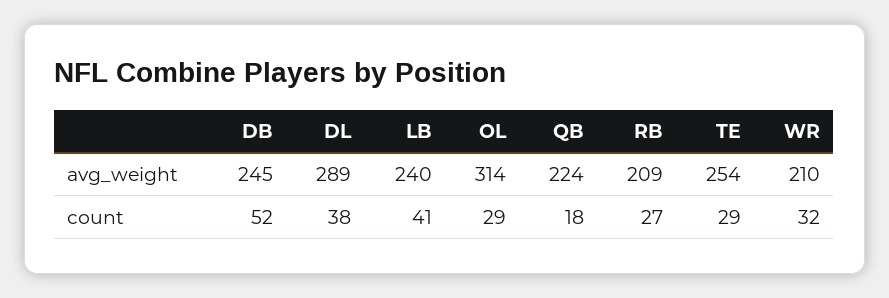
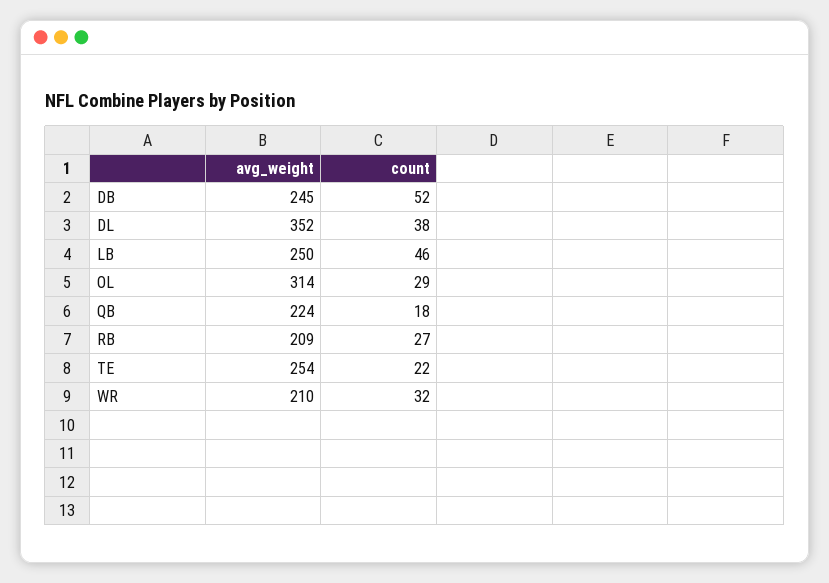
  {
    "DB": {
      "avg_weight": 245,
      "count": 52
    },
    "DL": {
-     "avg_weight": 289,
+     "avg_weight": 352,
      "count": 38
    },
    "LB": {
-     "avg_weight": 240,
+     "avg_weight": 250,
-     "count": 41
+     "count": 46
    },
    "OL": {
      "avg_weight": 314,
      "count": 29
    },
    "QB": {
      "avg_weight": 224,
      "count": 18
    },
    "RB": {
      "avg_weight": 209,
      "count": 27
    },
    "TE": {
      "avg_weight": 254,
-     "count": 29
+     "count": 22
    },
    "WR": {
      "avg_weight": 210,
      "count": 32
    }
  }

